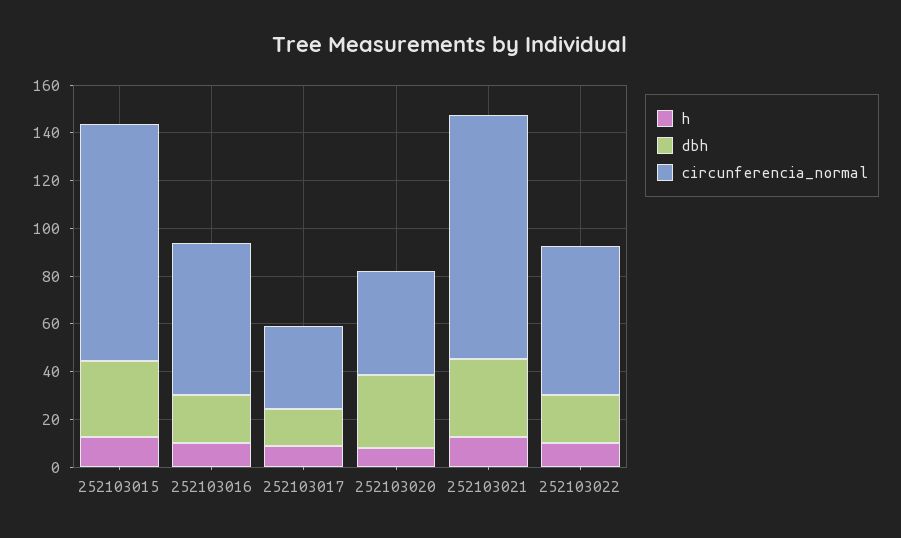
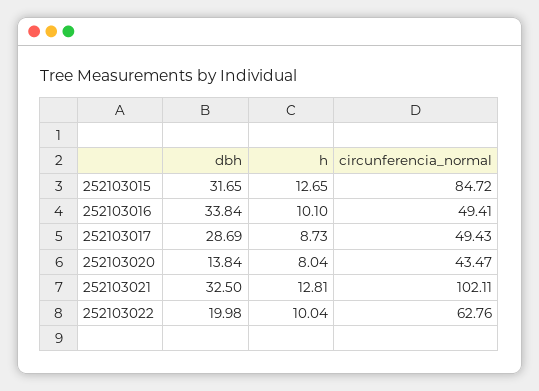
  {
    "h": {
      "252103015": 12.65,
      "252103016": 10.1,
      "252103017": 8.73,
      "252103020": 8.04,
      "252103021": 12.81,
      "252103022": 10.04
    },
    "dbh": {
      "252103015": 31.65,
-     "252103016": 20,
+     "252103016": 33.84,
-     "252103017": 15,
+     "252103017": 28.69,
-     "252103020": 30,
+     "252103020": 13.84,
      "252103021": 32.5,
      "252103022": 19.98
    },
    "circunferencia_normal": {
-     "252103015": 100,
+     "252103015": 84.72,
-     "252103016": 65,
+     "252103016": 49.41,
-     "252103017": 35,
+     "252103017": 49.43,
      "252103020": 43.47,
      "252103021": 102.11,
      "252103022": 62.76
    }
  }

